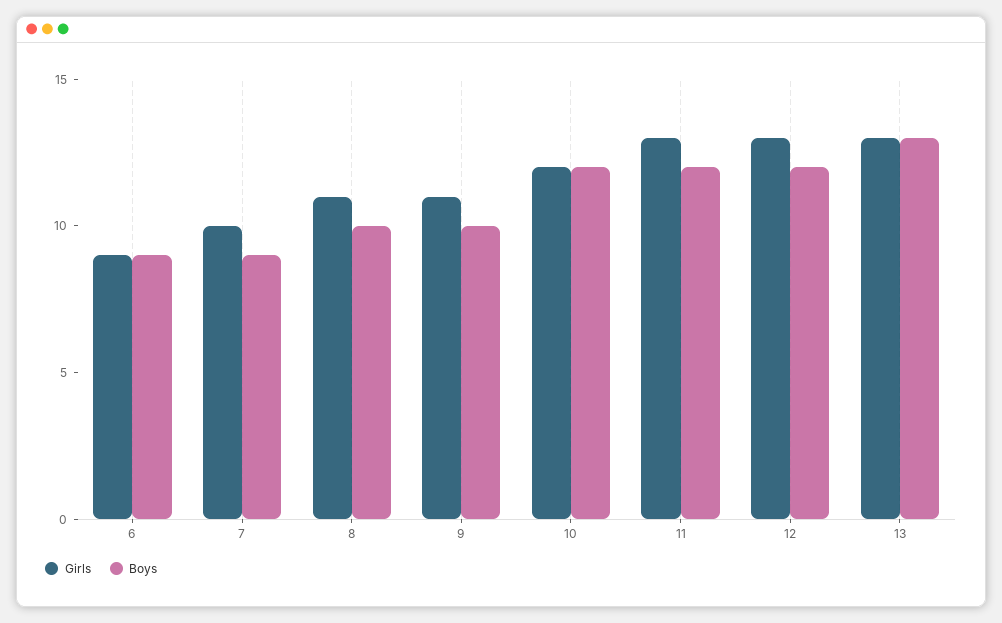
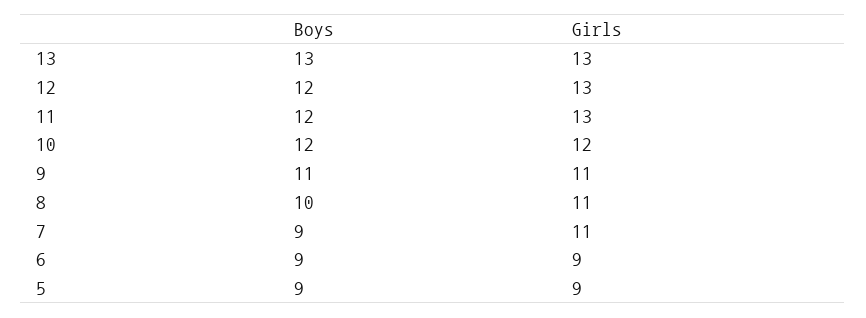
  {
    "Girls": {
      "6": 9,
-     "7": 10,
+     "7": 11,
      "8": 11,
      "9": 11,
      "10": 12,
      "11": 13,
      "12": 13,
-     "13": 13
+     "13": 13,
+     "5": 9
    },
    "Boys": {
      "6": 9,
      "7": 9,
      "8": 10,
-     "9": 10,
+     "9": 11,
      "10": 12,
      "11": 12,
      "12": 12,
-     "13": 13
+     "13": 13,
+     "5": 9
    }
  }

